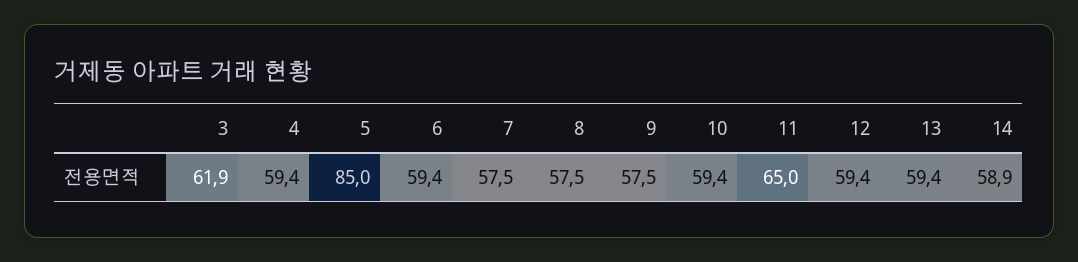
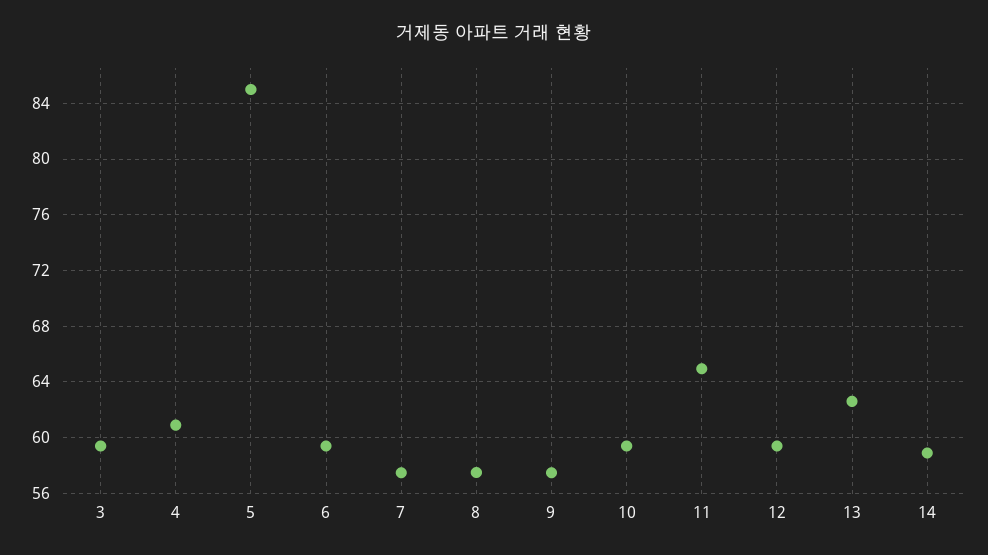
  {
-   "3": 61.9,
+   "3": 59.5,
-   "4": 59.4,
+   "4": 61,
    "5": 85,
    "6": 59.4,
    "7": 57.5,
    "8": 57.5,
    "9": 57.5,
    "10": 59.4,
    "11": 65,
    "12": 59.4,
-   "13": 59.4,
+   "13": 62.5,
    "14": 58.9
  }

